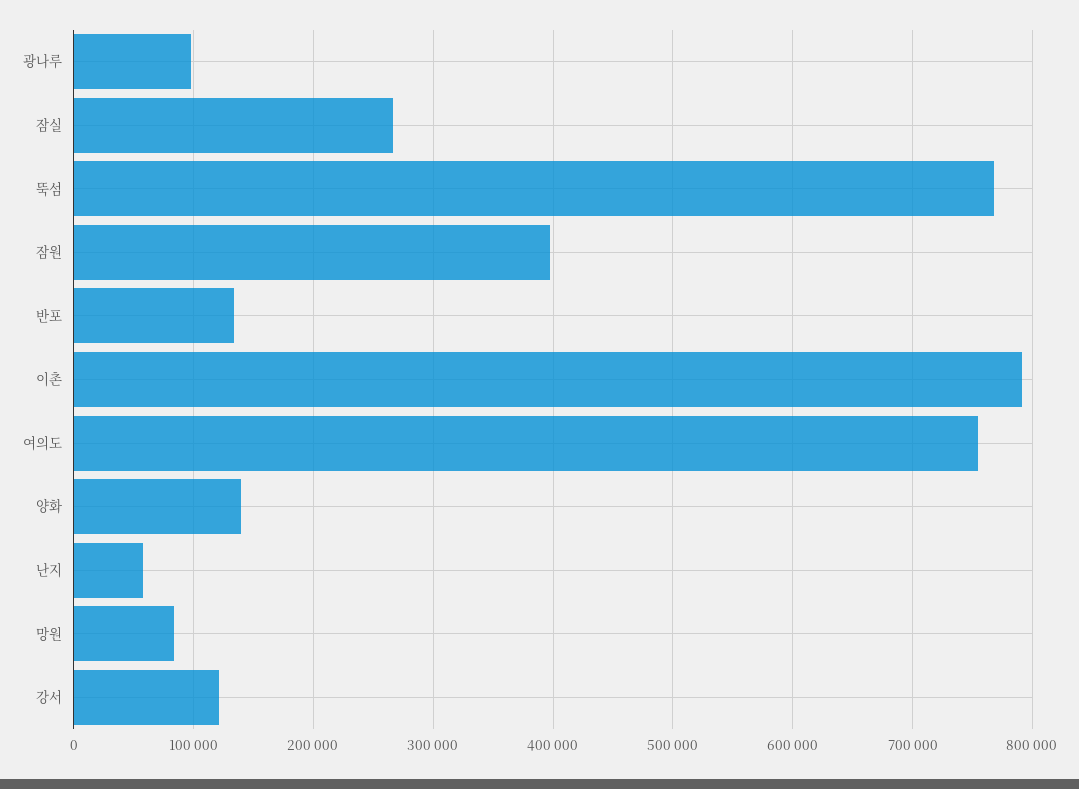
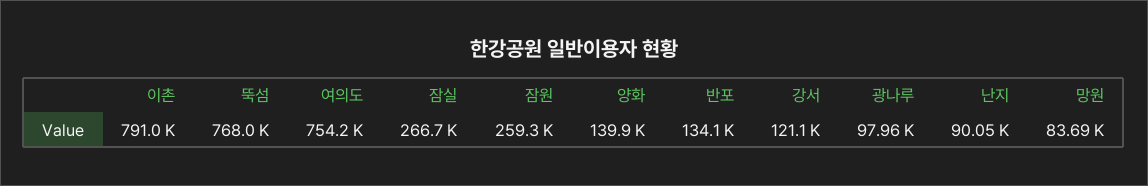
  {
    "광나루": 97960,
    "잠실": 266700,
    "뚝섬": 768000,
-   "잠원": 400000,
+   "잠원": 259300,
    "반포": 134100,
    "이촌": 791000,
    "여의도": 754200,
    "양화": 139900,
-   "난지": 60000,
+   "난지": 90050,
    "망원": 83690,
    "강서": 121100
  }

